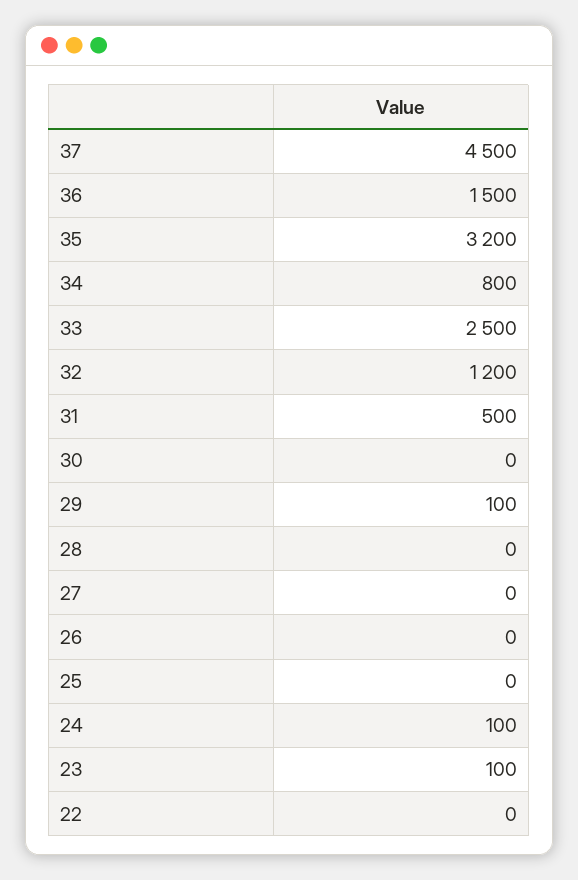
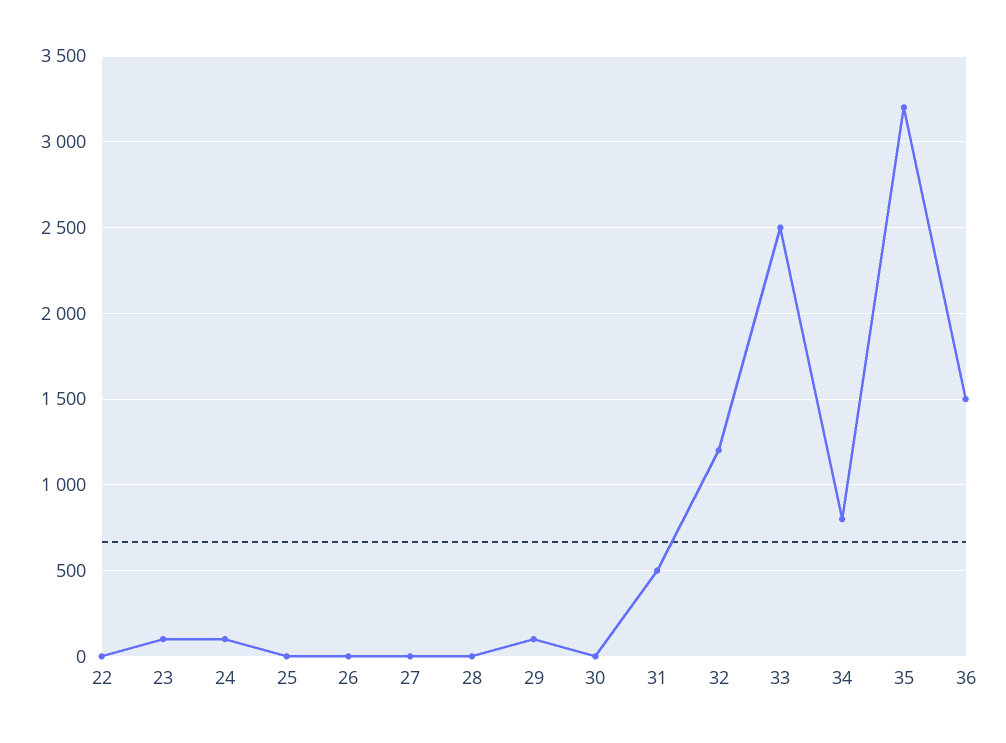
  {
-   "37": 4500,
    "36": 1500,
    "35": 3200,
    "34": 800,
    "33": 2500,
    "32": 1200,
    "31": 500,
    "30": 0,
    "29": 100,
    "28": 0,
    "27": 0,
    "26": 0,
    "25": 0,
    "24": 100,
    "23": 100,
    "22": 0
  }

